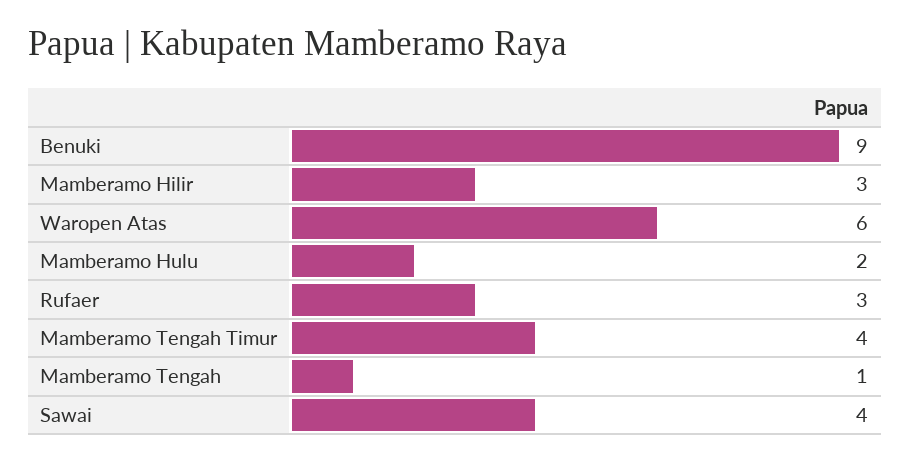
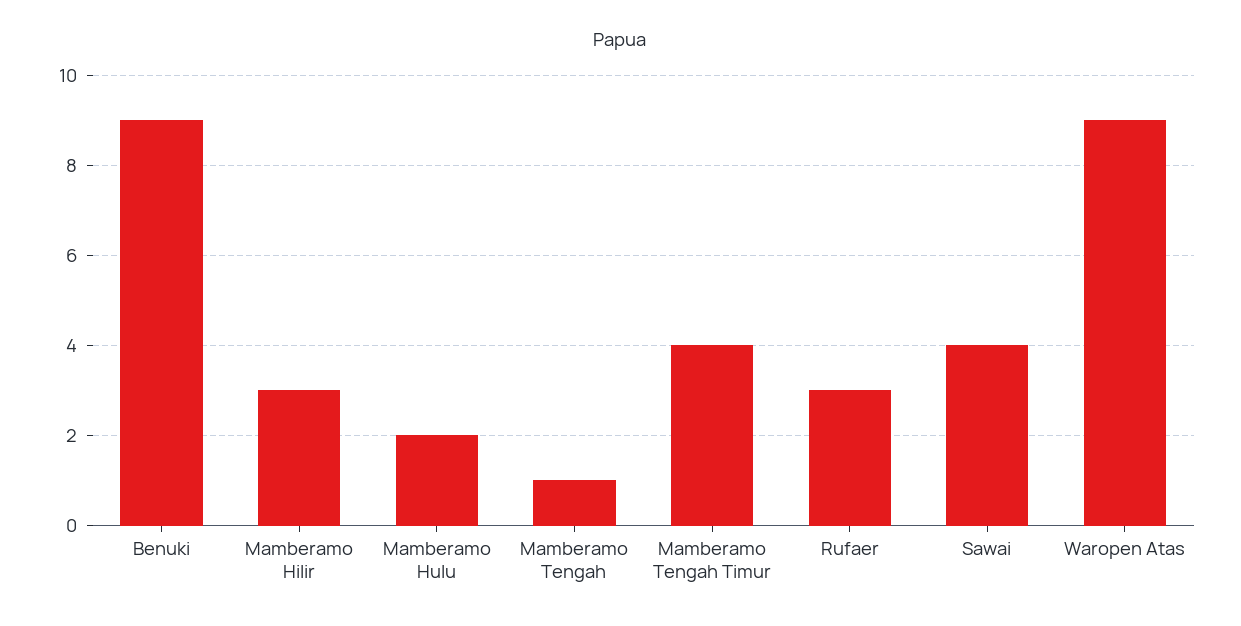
  {
    "Benuki": 9,
    "Mamberamo Hilir": 3,
-   "Waropen Atas": 6,
+   "Waropen Atas": 9,
    "Mamberamo Hulu": 2,
    "Rufaer": 3,
    "Mamberamo Tengah Timur": 4,
    "Mamberamo Tengah": 1,
    "Sawai": 4
  }

